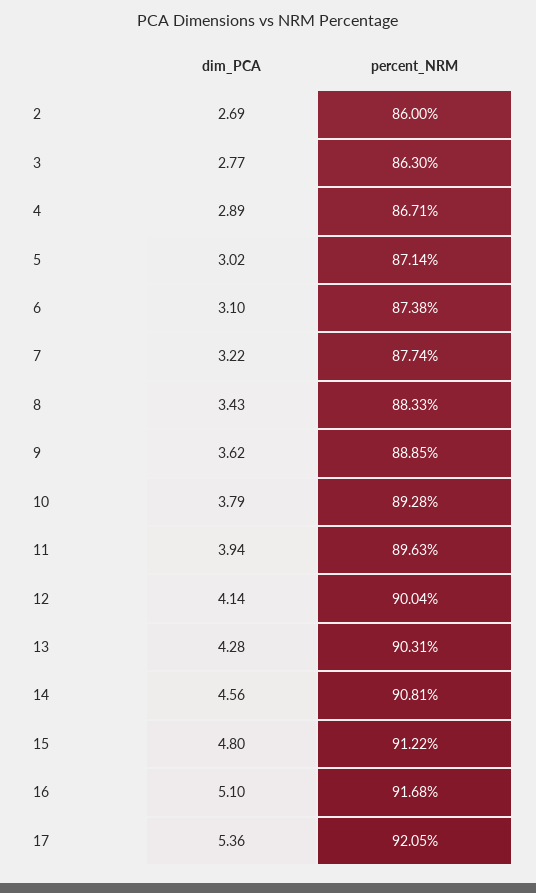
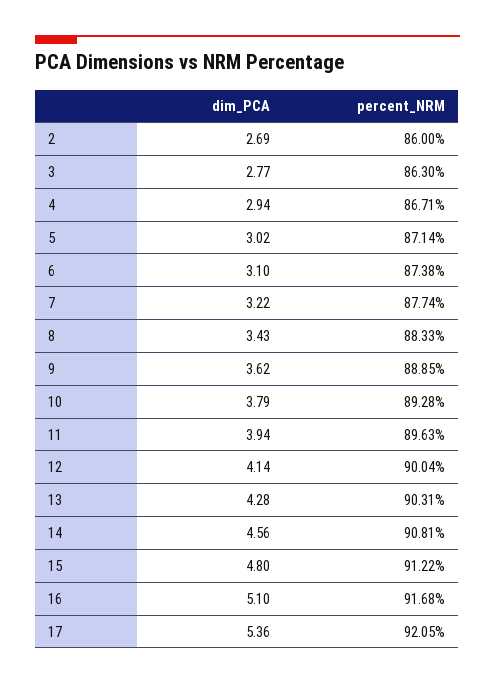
  {
    "dim_PCA": {
      "2": 2.69,
      "3": 2.77,
-     "4": 2.89,
+     "4": 2.94,
      "5": 3.02,
      "6": 3.1,
      "7": 3.22,
      "8": 3.43,
      "9": 3.62,
      "10": 3.79,
      "11": 3.94,
      "12": 4.14,
      "13": 4.28,
      "14": 4.56,
      "15": 4.8,
      "16": 5.1,
      "17": 5.36
    },
    "percent_NRM": {
      "2": 86,
      "3": 86.3,
      "4": 86.71,
      "5": 87.14,
      "6": 87.38,
      "7": 87.74,
      "8": 88.33,
      "9": 88.85,
      "10": 89.28,
      "11": 89.63,
      "12": 90.04,
      "13": 90.31,
      "14": 90.81,
      "15": 91.22,
      "16": 91.68,
      "17": 92.05
    }
  }

